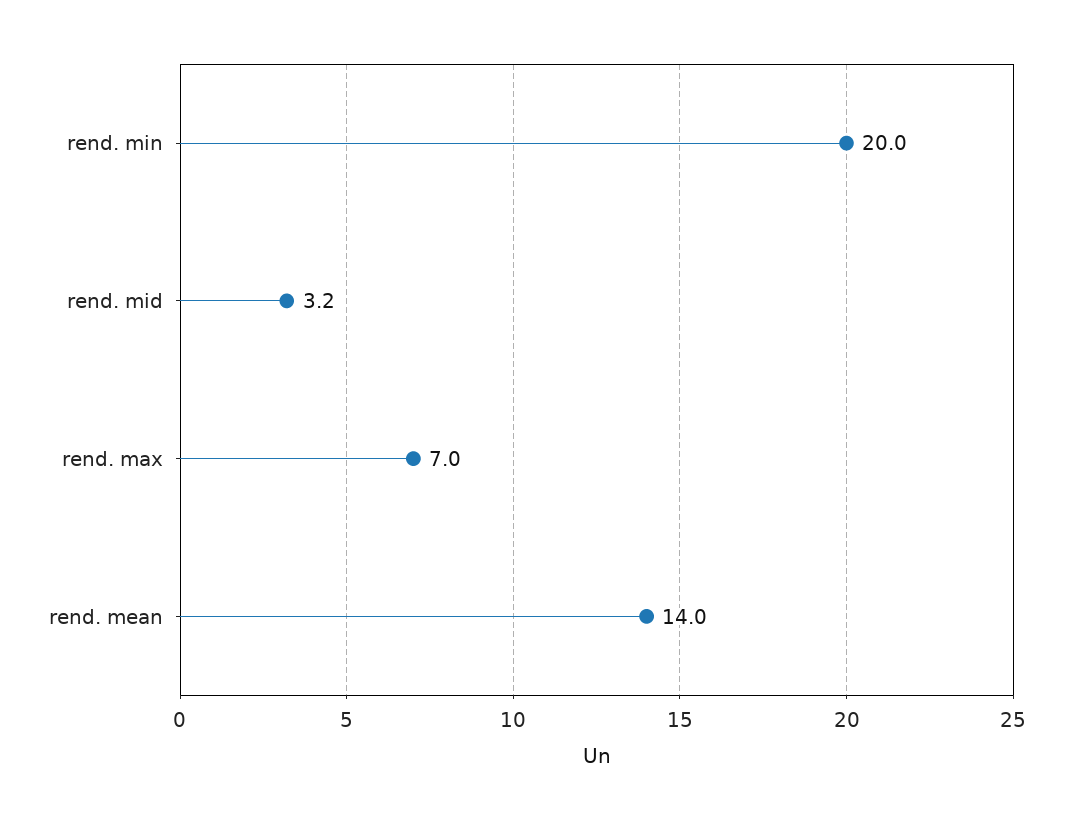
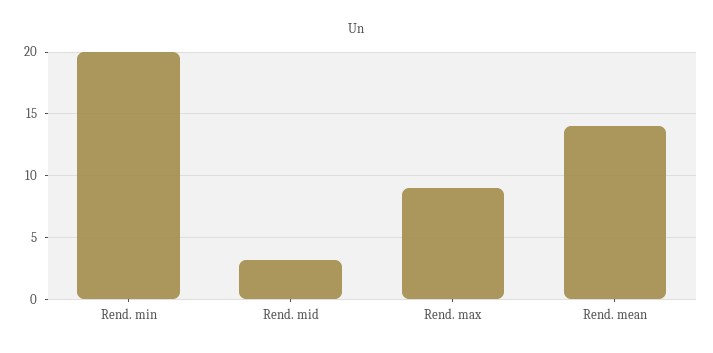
  {
    "rend. min": 20,
    "rend. mid": 3.2,
-   "rend. max": 7,
+   "rend. max": 9,
    "rend. mean": 14
  }

